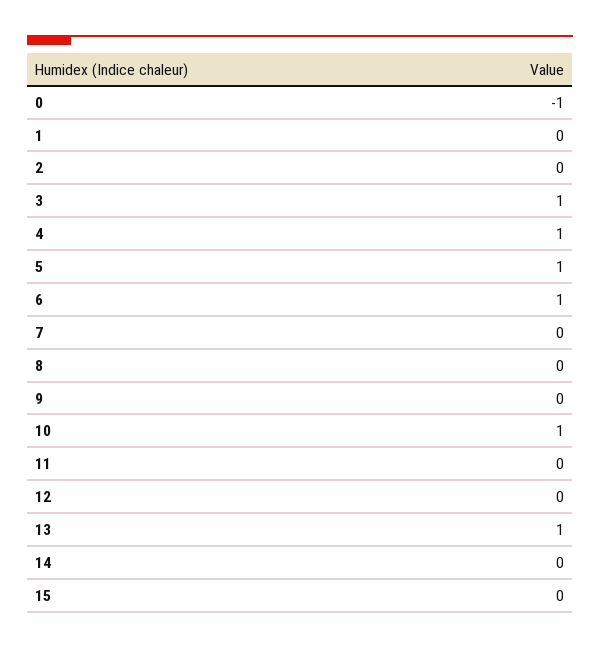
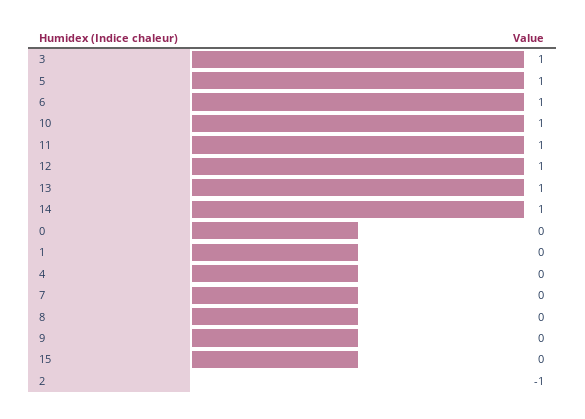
  {
-   "0": -1,
+   "0": 0,
    "1": 0,
-   "2": 0,
+   "2": -1,
    "3": 1,
-   "4": 1,
+   "4": 0,
    "5": 1,
    "6": 1,
    "7": 0,
    "8": 0,
    "9": 0,
    "10": 1,
-   "11": 0,
+   "11": 1,
-   "12": 0,
+   "12": 1,
    "13": 1,
-   "14": 0,
+   "14": 1,
    "15": 0
  }

